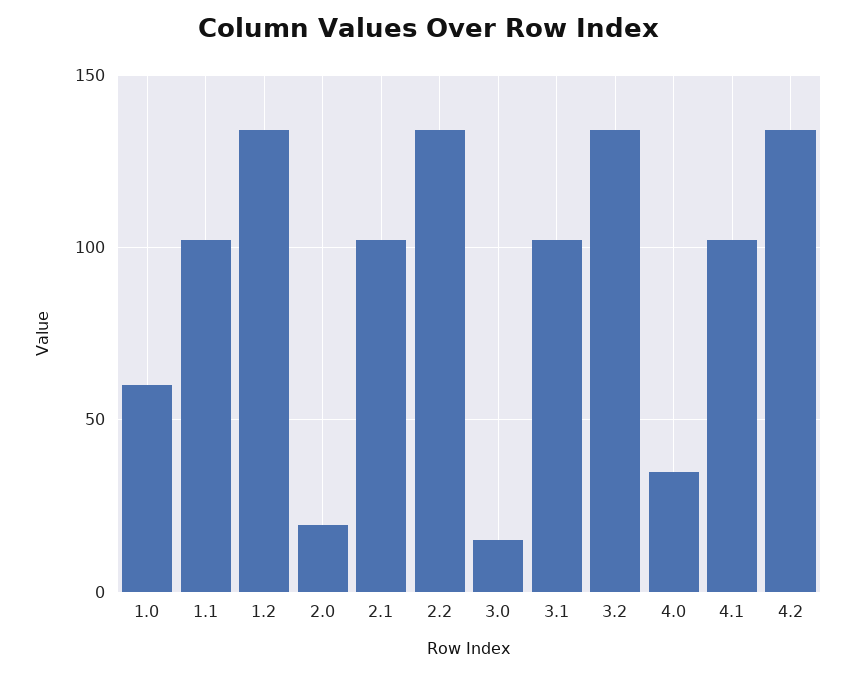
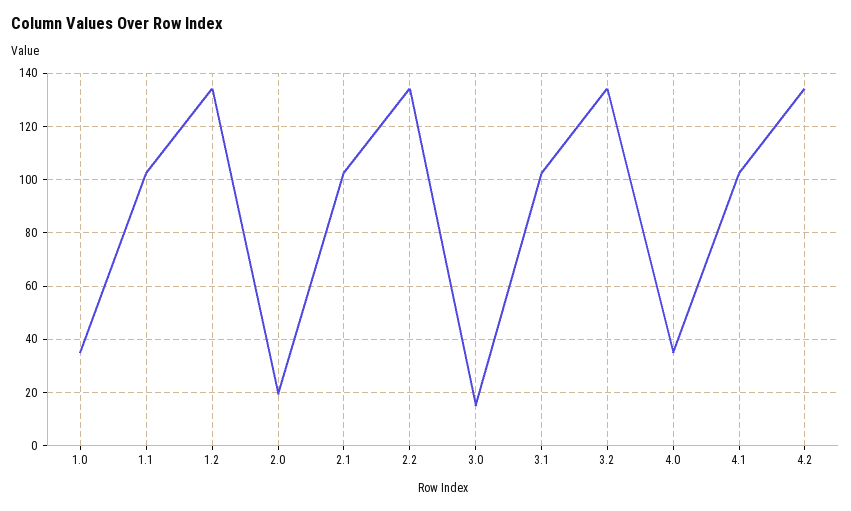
  {
-   "1.0": 60,
+   "1.0": 35,
    "1.1": 102.5,
    "1.2": 135,
    "2.0": 20,
    "2.1": 102.5,
    "2.2": 135,
    "3.0": 15,
    "3.1": 102.5,
    "3.2": 135,
    "4.0": 35,
    "4.1": 102.5,
    "4.2": 135
  }

